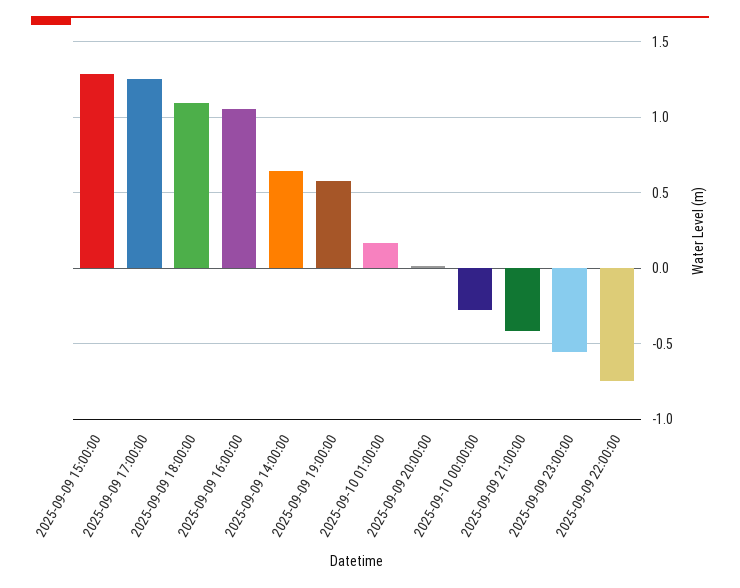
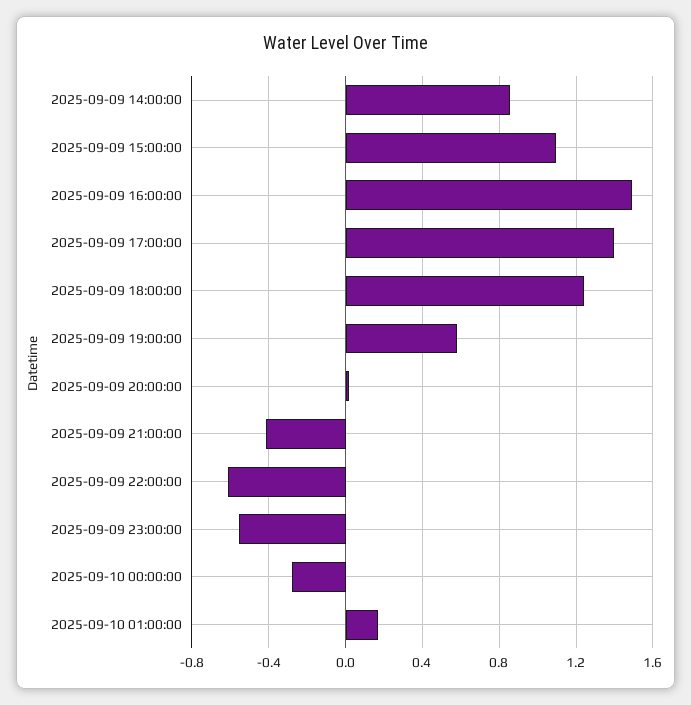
  {
-   "2025-09-09 15:00:00": 1.3,
+   "2025-09-09 15:00:00": 1.1,
-   "2025-09-09 17:00:00": 1.25,
+   "2025-09-09 17:00:00": 1.4,
-   "2025-09-09 18:00:00": 1.1,
+   "2025-09-09 18:00:00": 1.25,
-   "2025-09-09 16:00:00": 1.05,
+   "2025-09-09 16:00:00": 1.5,
-   "2025-09-09 14:00:00": 0.65,
+   "2025-09-09 14:00:00": 0.85,
    "2025-09-09 19:00:00": 0.6,
    "2025-09-10 01:00:00": 0.15,
    "2025-09-09 20:00:00": 0,
    "2025-09-10 00:00:00": -0.3,
    "2025-09-09 21:00:00": -0.4,
    "2025-09-09 23:00:00": -0.55,
-   "2025-09-09 22:00:00": -0.75
+   "2025-09-09 22:00:00": -0.6
  }

